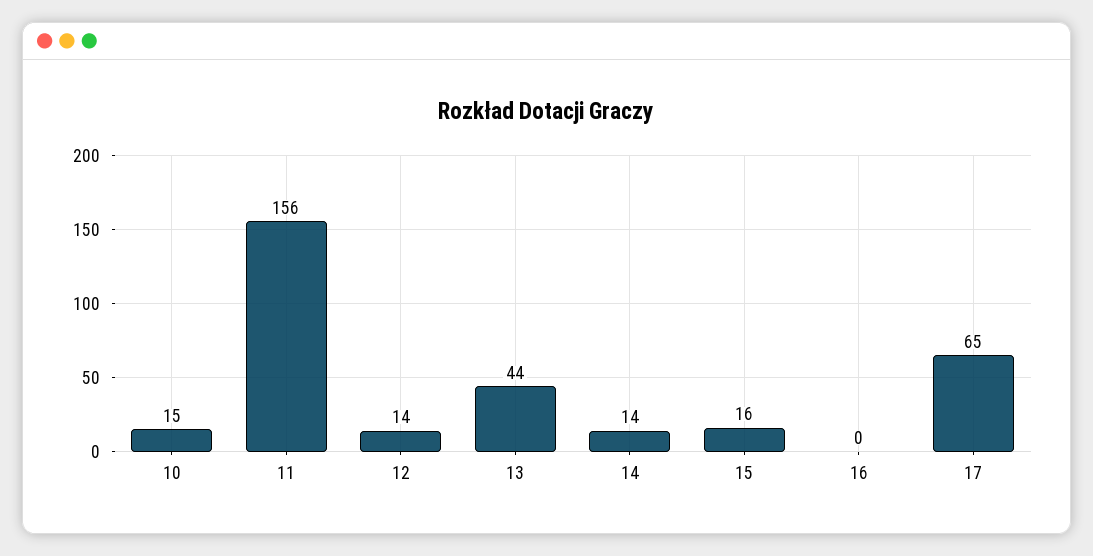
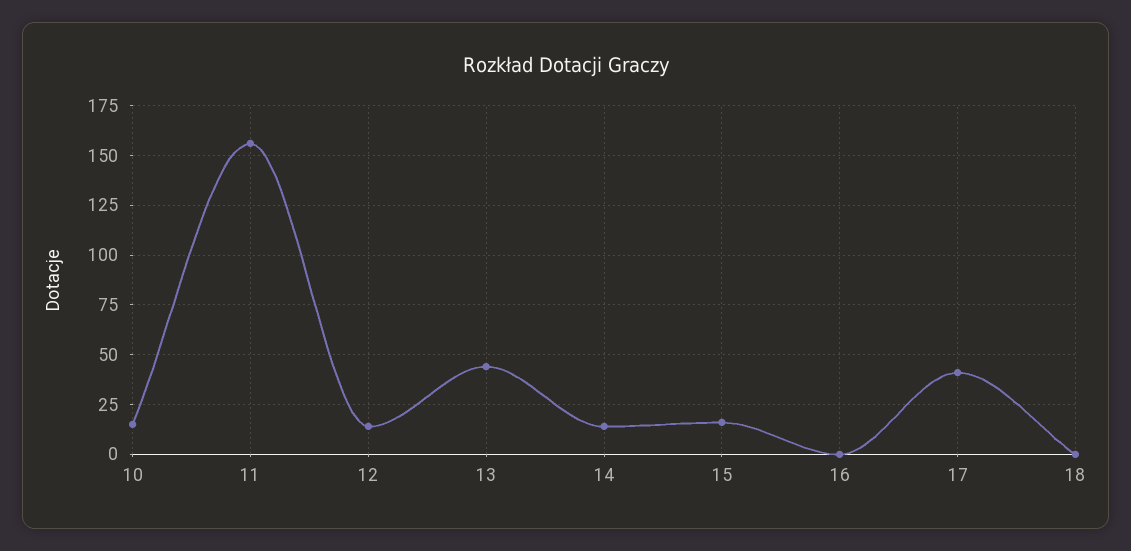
  {
    "10": 15,
    "11": 156,
    "12": 14,
    "13": 44,
    "14": 14,
    "15": 16,
    "16": 0,
-   "17": 65
+   "17": 40,
+   "18": 0
  }

